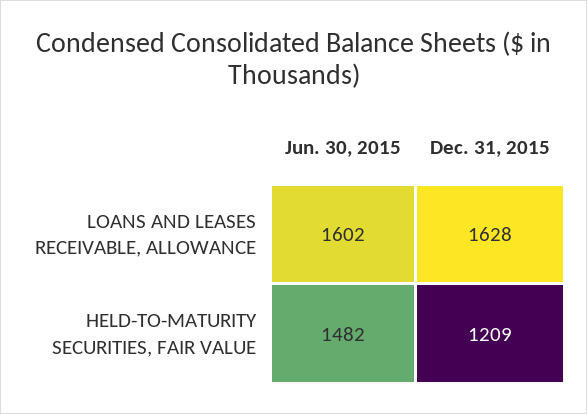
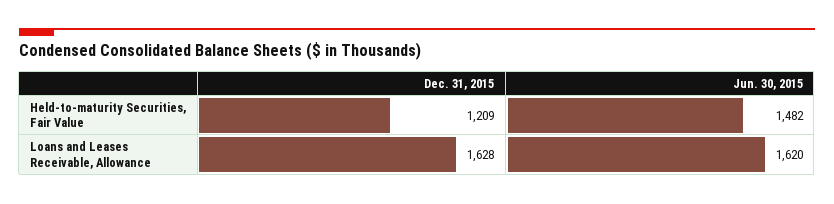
  {
    "Jun. 30, 2015": {
-     "LOANS AND LEASES RECEIVABLE, ALLOWANCE": 1602,
+     "LOANS AND LEASES RECEIVABLE, ALLOWANCE": 1620,
      "HELD-TO-MATURITY SECURITIES, FAIR VALUE": 1482
    },
    "Dec. 31, 2015": {
      "LOANS AND LEASES RECEIVABLE, ALLOWANCE": 1628,
      "HELD-TO-MATURITY SECURITIES, FAIR VALUE": 1209
    }
  }

